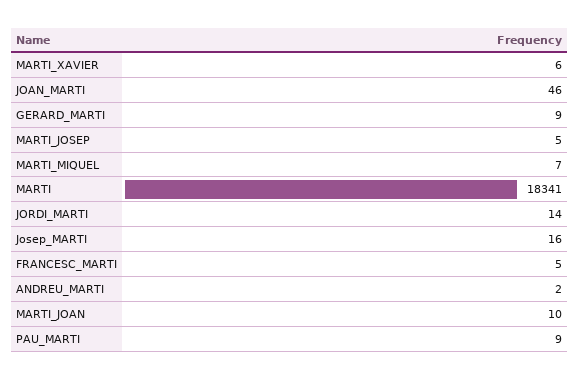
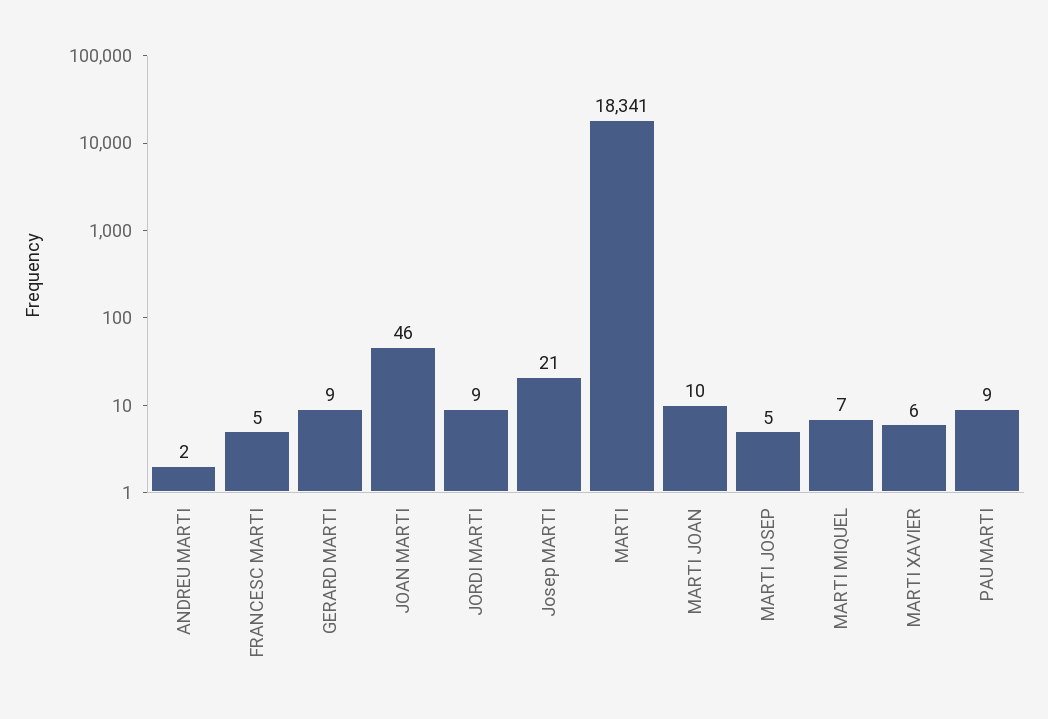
  {
    "MARTI_XAVIER": 6,
    "JOAN_MARTI": 46,
    "GERARD_MARTI": 9,
    "MARTI_JOSEP": 5,
    "MARTI_MIQUEL": 7,
    "MARTI": 18341,
-   "JORDI_MARTI": 14,
+   "JORDI_MARTI": 9,
-   "Josep_MARTI": 16,
+   "Josep_MARTI": 21,
    "FRANCESC_MARTI": 5,
    "ANDREU_MARTI": 2,
    "MARTI_JOAN": 10,
    "PAU_MARTI": 9
  }

